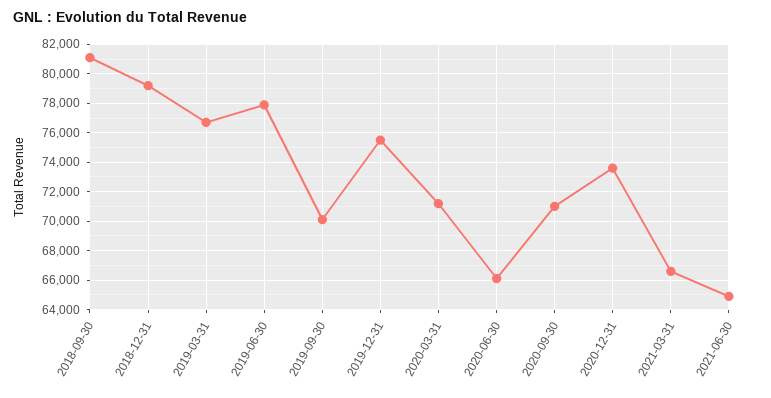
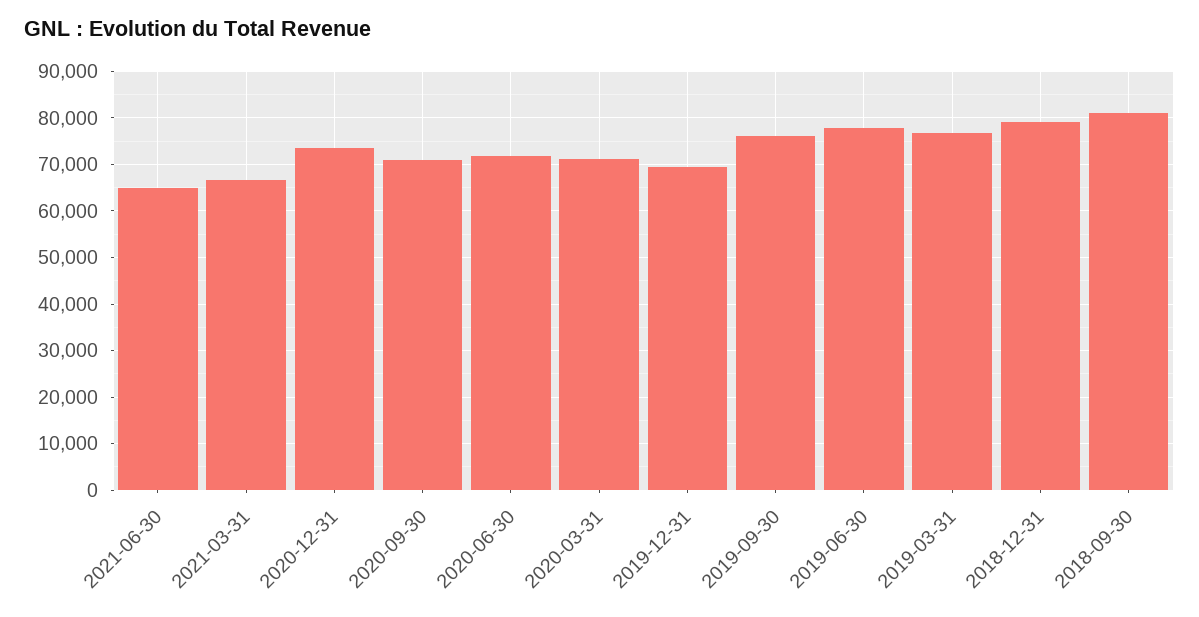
  {
    "2018-09-30": 81000,
    "2018-12-31": 79000,
    "2019-03-31": 76500,
    "2019-06-30": 78000,
-   "2019-09-30": 70000,
+   "2019-09-30": 76000,
-   "2019-12-31": 75500,
+   "2019-12-31": 70000,
    "2020-03-31": 71000,
-   "2020-06-30": 66000,
+   "2020-06-30": 72000,
    "2020-09-30": 71000,
    "2020-12-31": 73500,
    "2021-03-31": 66500,
    "2021-06-30": 65000
  }

